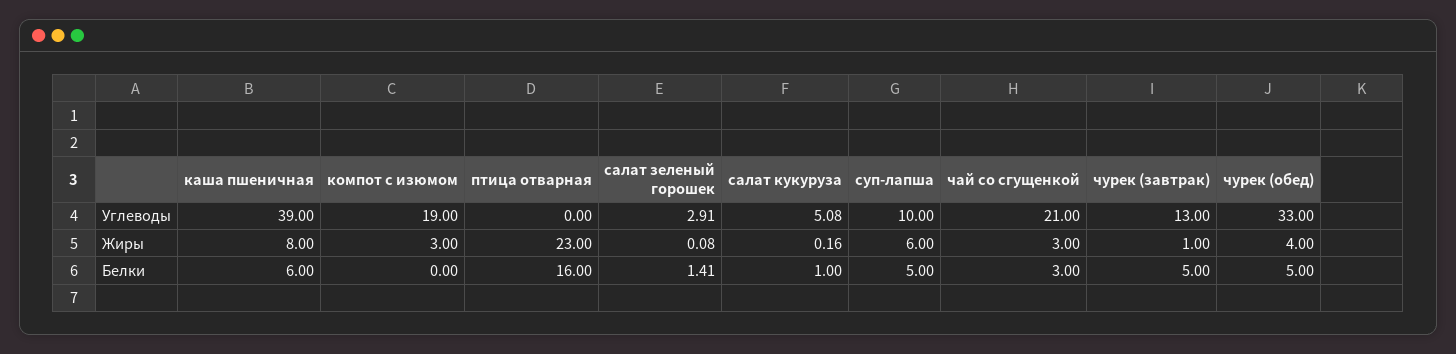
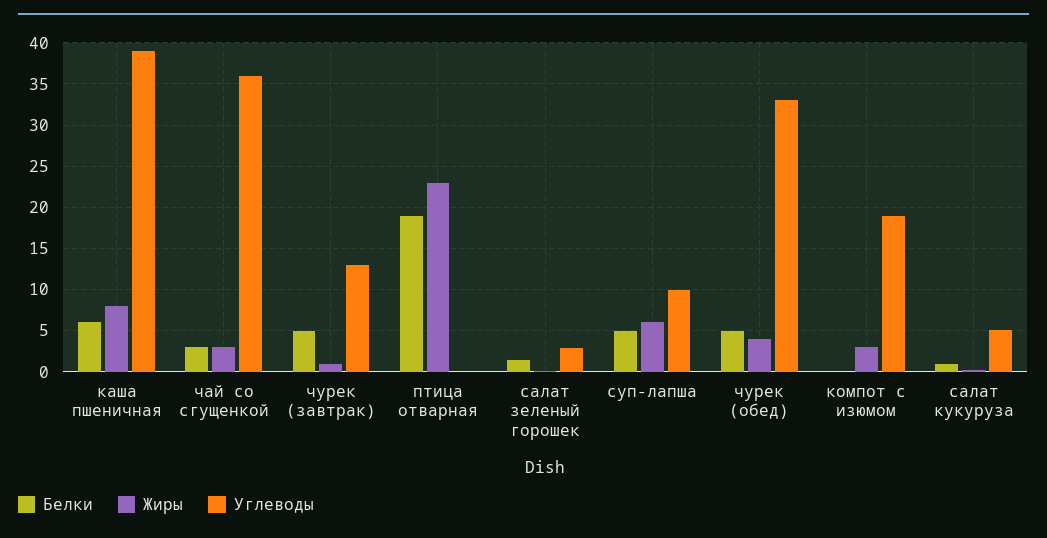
  {
    "Углеводы": {
      "каша пшеничная": 39,
      "компот с изюмом": 19,
      "птица отварная": 0,
      "салат зеленый горошек": 2.91,
      "салат кукуруза": 5.08,
      "суп-лапша": 10,
-     "чай со сгущенкой": 21,
+     "чай со сгущенкой": 36,
      "чурек (завтрак)": 13,
      "чурек (обед)": 33
    },
    "Жиры": {
      "каша пшеничная": 8,
      "компот с изюмом": 3,
      "птица отварная": 23,
      "салат зеленый горошек": 0.08,
      "салат кукуруза": 0.16,
      "суп-лапша": 6,
      "чай со сгущенкой": 3,
      "чурек (завтрак)": 1,
      "чурек (обед)": 4
    },
    "Белки": {
      "каша пшеничная": 6,
      "компот с изюмом": 0,
-     "птица отварная": 16,
+     "птица отварная": 19,
      "салат зеленый горошек": 1.41,
      "салат кукуруза": 1,
      "суп-лапша": 5,
      "чай со сгущенкой": 3,
      "чурек (завтрак)": 5,
      "чурек (обед)": 5
    }
  }

